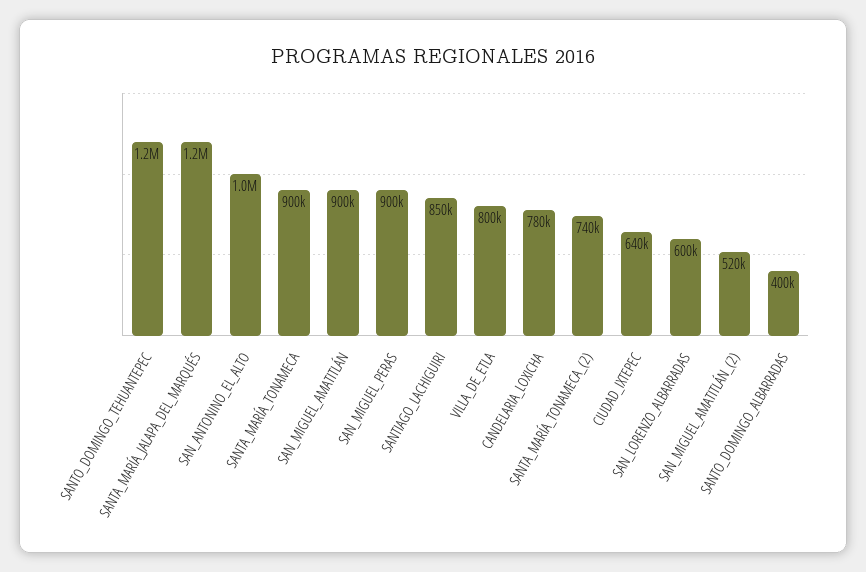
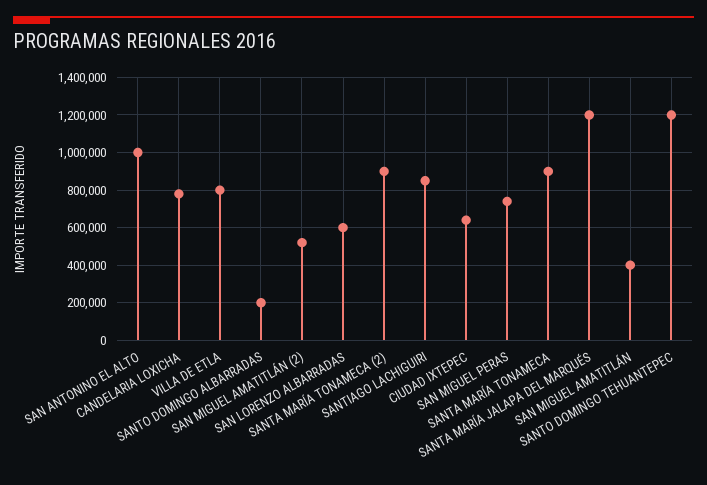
  {
    "SANTO_DOMINGO_TEHUANTEPEC": 1200000,
    "SANTA_MARÍA_JALAPA_DEL_MARQUÉS": 1200000,
    "SAN_ANTONINO_EL_ALTO": 1000000,
    "SANTA_MARÍA_TONAMECA": 900000,
-   "SAN_MIGUEL_AMATITLÁN": 900000,
+   "SAN_MIGUEL_AMATITLÁN": 400000,
-   "SAN_MIGUEL_PERAS": 900000,
+   "SAN_MIGUEL_PERAS": 750000,
    "SANTIAGO_LACHIGUIRI": 850000,
    "VILLA_DE_ETLA": 800000,
    "CANDELARIA_LOXICHA": 780000,
-   "SANTA_MARÍA_TONAMECA_(2)": 740000,
+   "SANTA_MARÍA_TONAMECA_(2)": 900000,
    "CIUDAD_IXTEPEC": 640000,
    "SAN_LORENZO_ALBARRADAS": 600000,
    "SAN_MIGUEL_AMATITLÁN_(2)": 520000,
-   "SANTO_DOMINGO_ALBARRADAS": 400000
+   "SANTO_DOMINGO_ALBARRADAS": 200000
  }

